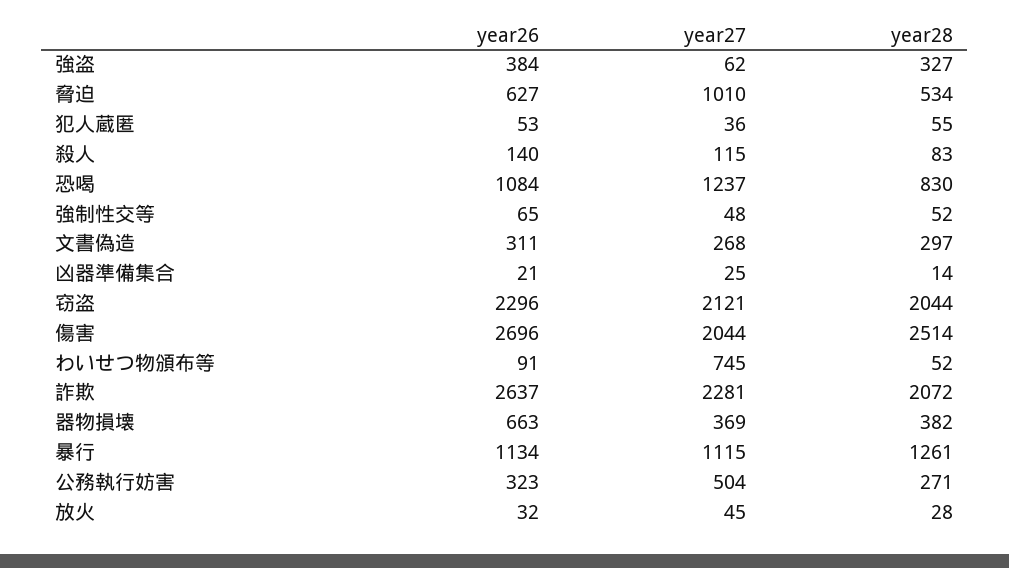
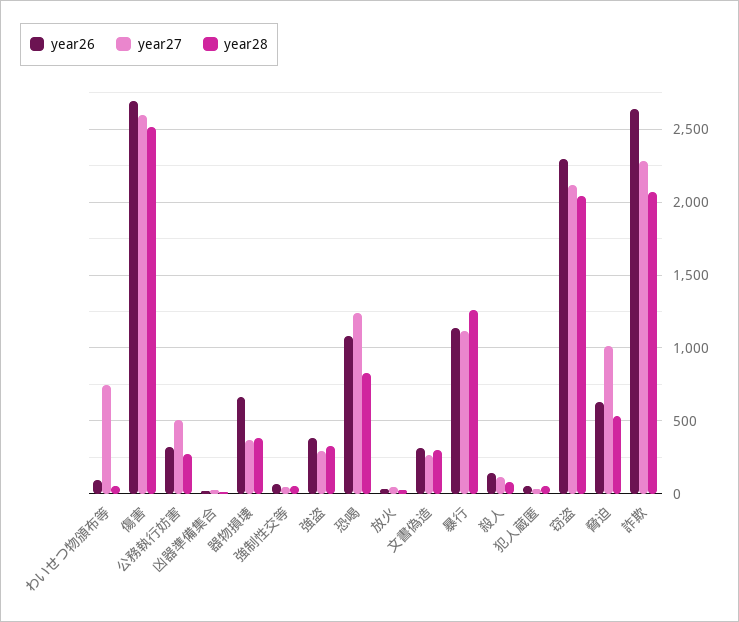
  {
    "year26": {
      "強盗": 384,
      "脅迫": 627,
      "犯人蔵匿": 53,
      "殺人": 140,
      "恐喝": 1084,
      "強制性交等": 65,
      "文書偽造": 311,
      "凶器準備集合": 21,
      "窃盗": 2296,
      "傷害": 2696,
      "わいせつ物頒布等": 91,
      "詐欺": 2637,
      "器物損壊": 663,
      "暴行": 1134,
      "公務執行妨害": 323,
      "放火": 32
    },
    "year27": {
-     "強盗": 62,
+     "強盗": 300,
      "脅迫": 1010,
      "犯人蔵匿": 36,
      "殺人": 115,
      "恐喝": 1237,
      "強制性交等": 48,
      "文書偽造": 268,
      "凶器準備集合": 25,
      "窃盗": 2121,
-     "傷害": 2044,
+     "傷害": 2600,
      "わいせつ物頒布等": 745,
      "詐欺": 2281,
      "器物損壊": 369,
      "暴行": 1115,
      "公務執行妨害": 504,
      "放火": 45
    },
    "year28": {
      "強盗": 327,
      "脅迫": 534,
      "犯人蔵匿": 55,
      "殺人": 83,
      "恐喝": 830,
      "強制性交等": 52,
      "文書偽造": 297,
      "凶器準備集合": 14,
      "窃盗": 2044,
      "傷害": 2514,
      "わいせつ物頒布等": 52,
      "詐欺": 2072,
      "器物損壊": 382,
      "暴行": 1261,
      "公務執行妨害": 271,
      "放火": 28
    }
  }

